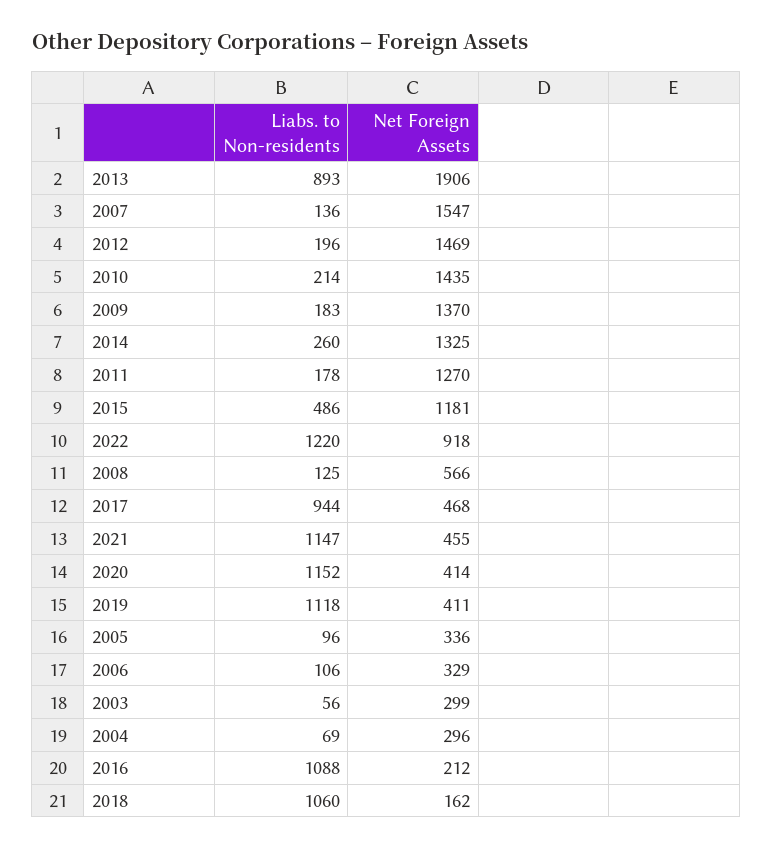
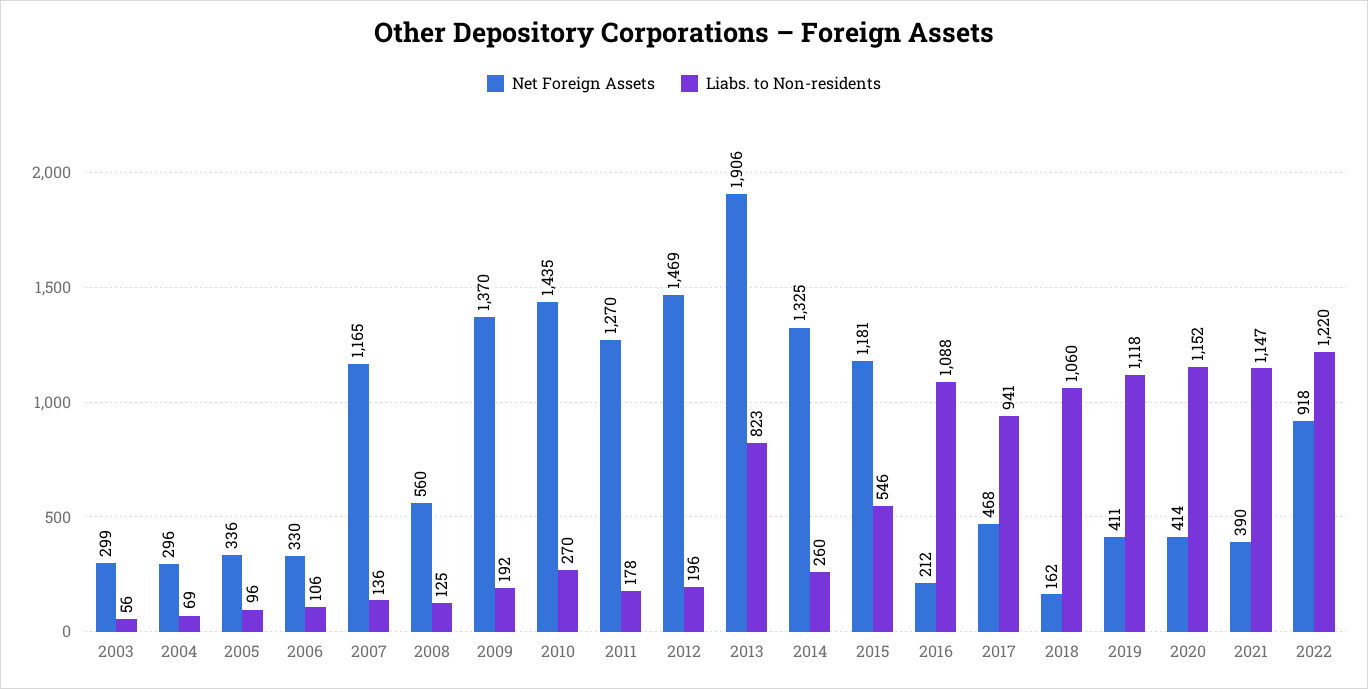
  {
    "Liabs. to Non-residents": {
-     "2013": 893,
+     "2013": 823,
      "2007": 136,
      "2012": 196,
-     "2010": 214,
+     "2010": 270,
-     "2009": 183,
+     "2009": 192,
      "2014": 260,
      "2011": 178,
-     "2015": 486,
+     "2015": 546,
      "2022": 1220,
      "2008": 125,
-     "2017": 944,
+     "2017": 941,
      "2021": 1147,
      "2020": 1152,
      "2019": 1118,
      "2005": 96,
      "2006": 106,
      "2003": 56,
      "2004": 69,
      "2016": 1088,
      "2018": 1060
    },
    "Net Foreign Assets": {
      "2013": 1906,
-     "2007": 1547,
+     "2007": 1165,
      "2012": 1469,
      "2010": 1435,
      "2009": 1370,
      "2014": 1325,
      "2011": 1270,
      "2015": 1181,
      "2022": 918,
-     "2008": 566,
+     "2008": 560,
      "2017": 468,
-     "2021": 455,
+     "2021": 390,
      "2020": 414,
      "2019": 411,
      "2005": 336,
-     "2006": 329,
+     "2006": 330,
      "2003": 299,
      "2004": 296,
      "2016": 212,
      "2018": 162
    }
  }

